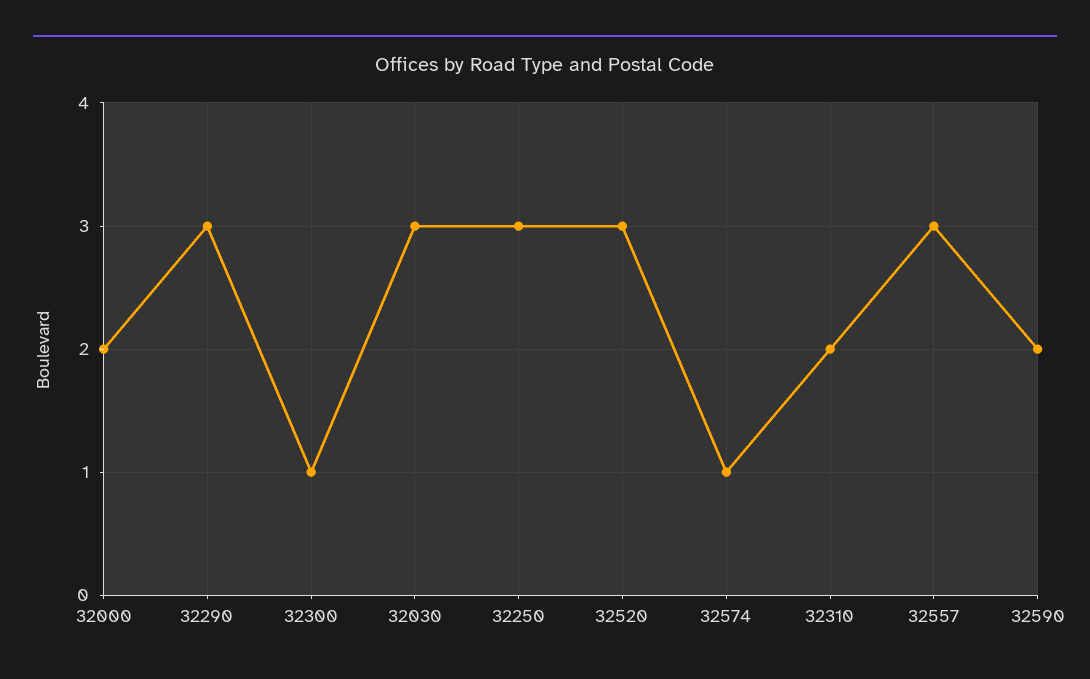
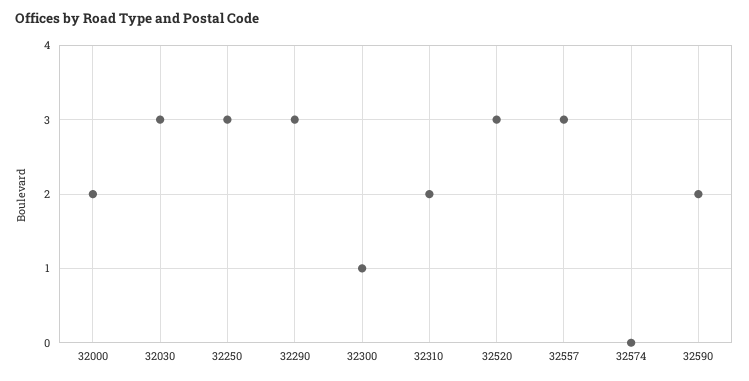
  {
    "32000": 2,
    "32290": 3,
    "32300": 1,
    "32030": 3,
    "32250": 3,
    "32520": 3,
-   "32574": 1,
+   "32574": 0,
    "32310": 2,
    "32557": 3,
    "32590": 2
  }

